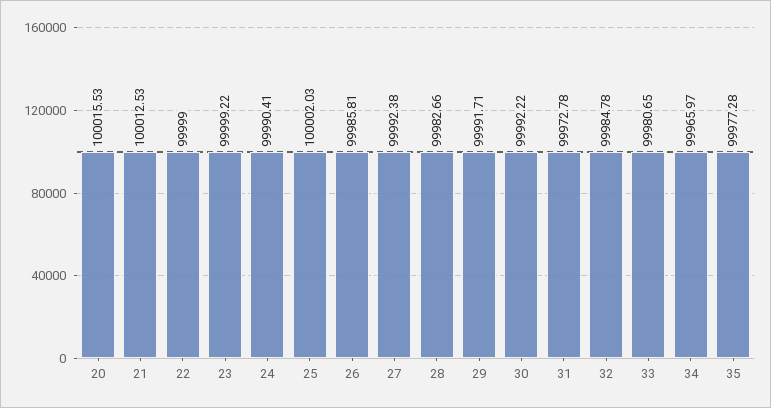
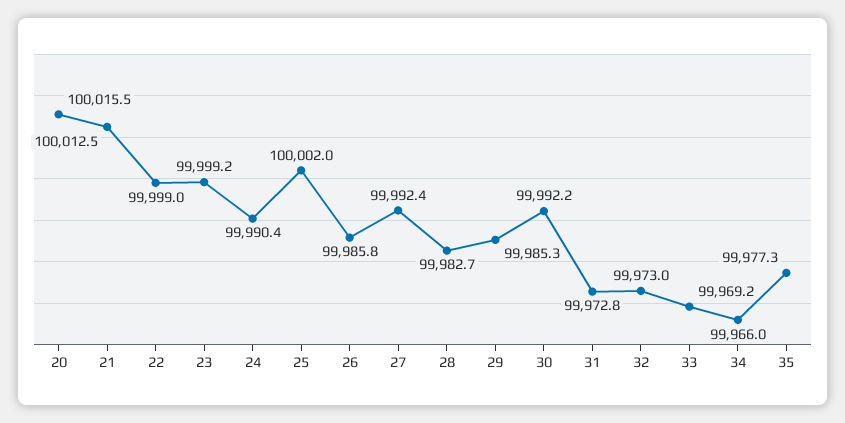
  {
    "20": 100015.53,
    "21": 100012.53,
    "22": 99999,
    "23": 99999.22,
    "24": 99990.41,
    "25": 100002.03,
    "26": 99985.81,
    "27": 99992.38,
    "28": 99982.66,
-   "29": 99991.71,
+   "29": 99985.3,
    "30": 99992.22,
    "31": 99972.78,
-   "32": 99984.78,
+   "32": 99973,
-   "33": 99980.65,
+   "33": 99969.2,
    "34": 99965.97,
    "35": 99977.28
  }

